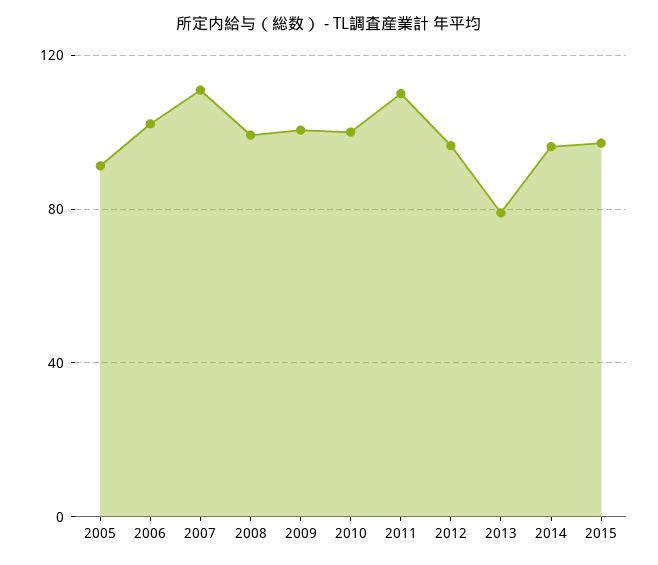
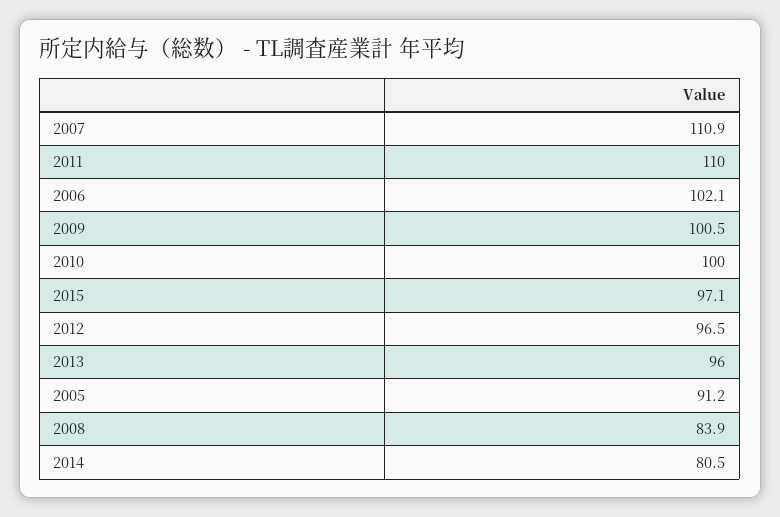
  {
    "2005": 91.2,
    "2006": 102.1,
    "2007": 110.9,
-   "2008": 100,
+   "2008": 83.9,
    "2009": 100.5,
    "2010": 100,
    "2011": 110,
    "2012": 96.5,
-   "2013": 80,
+   "2013": 96,
-   "2014": 95,
+   "2014": 80.5,
    "2015": 97.1
  }

